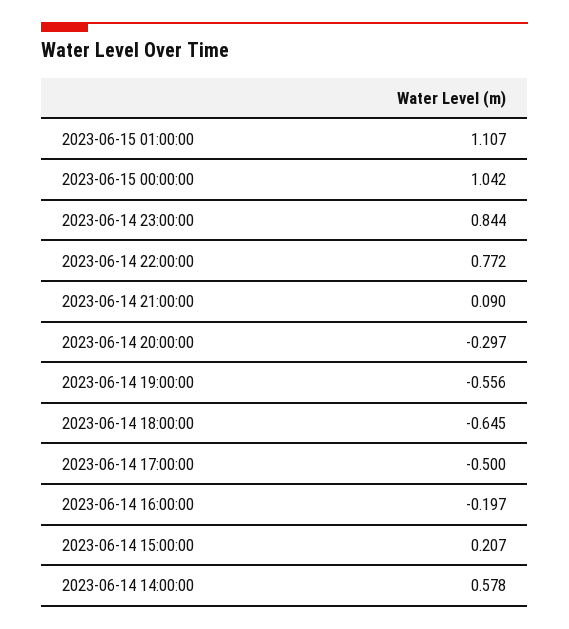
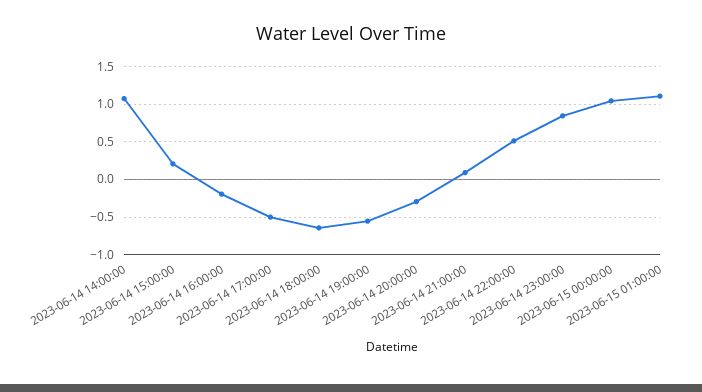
  {
    "2023-06-15 01:00:00": 1.107,
    "2023-06-15 00:00:00": 1.042,
    "2023-06-14 23:00:00": 0.844,
-   "2023-06-14 22:00:00": 0.772,
+   "2023-06-14 22:00:00": 0.5,
    "2023-06-14 21:00:00": 0.09,
    "2023-06-14 20:00:00": -0.297,
    "2023-06-14 19:00:00": -0.556,
    "2023-06-14 18:00:00": -0.645,
    "2023-06-14 17:00:00": -0.5,
    "2023-06-14 16:00:00": -0.197,
    "2023-06-14 15:00:00": 0.207,
-   "2023-06-14 14:00:00": 0.578
+   "2023-06-14 14:00:00": 1.1
  }

